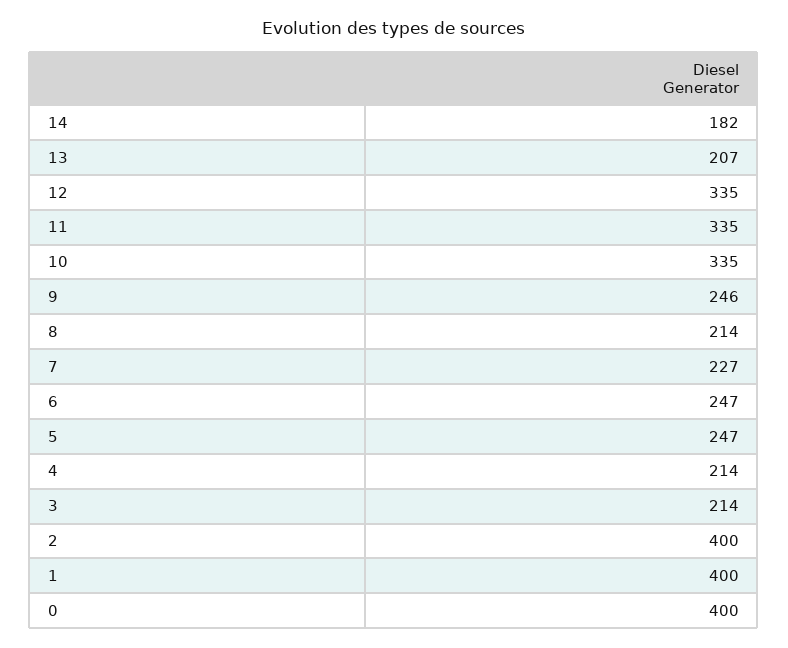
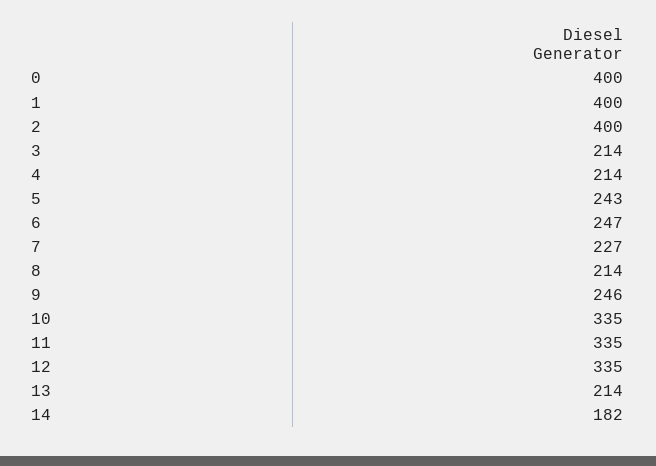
  {
    "14": 182,
-   "13": 207,
+   "13": 214,
    "12": 335,
    "11": 335,
    "10": 335,
    "9": 246,
    "8": 214,
    "7": 227,
    "6": 247,
-   "5": 247,
+   "5": 243,
    "4": 214,
    "3": 214,
    "2": 400,
    "1": 400,
    "0": 400
  }

